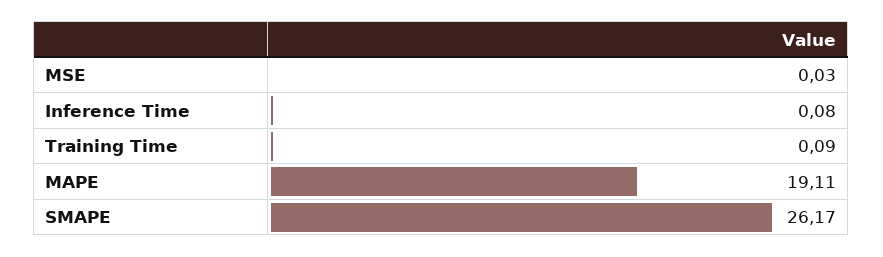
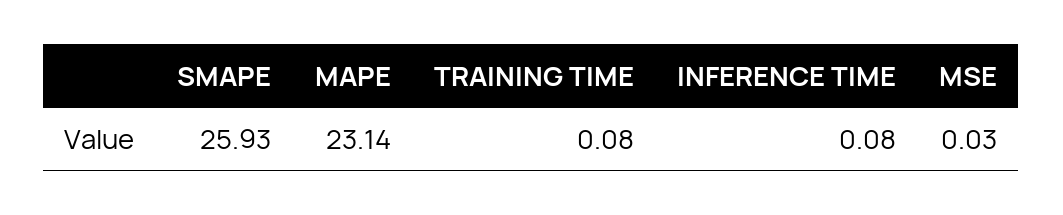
  {
    "MSE": 0.03,
    "Inference Time": 0.08,
-   "Training Time": 0.09,
+   "Training Time": 0.08,
-   "MAPE": 19.11,
+   "MAPE": 23.14,
-   "SMAPE": 26.17
+   "SMAPE": 25.93
  }

